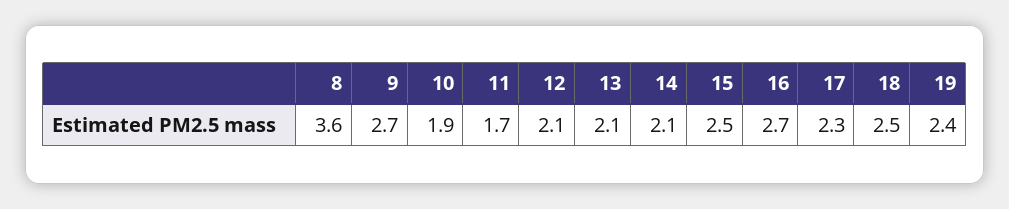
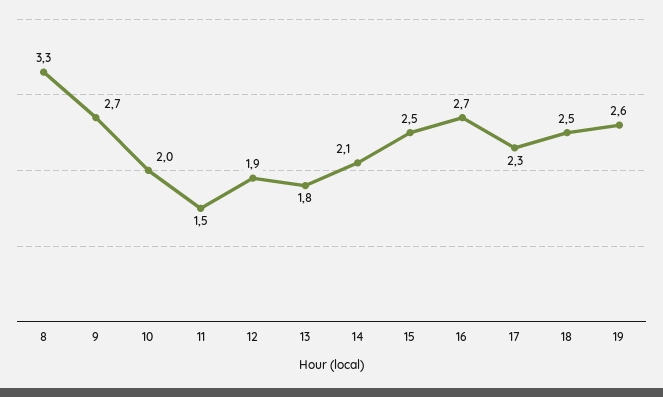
  {
-   "8": 3.6,
+   "8": 3.3,
    "9": 2.7,
-   "10": 1.9,
+   "10": 2,
-   "11": 1.7,
+   "11": 1.5,
-   "12": 2.1,
+   "12": 1.9,
-   "13": 2.1,
+   "13": 1.8,
    "14": 2.1,
    "15": 2.5,
    "16": 2.7,
    "17": 2.3,
    "18": 2.5,
-   "19": 2.4
+   "19": 2.6
  }

